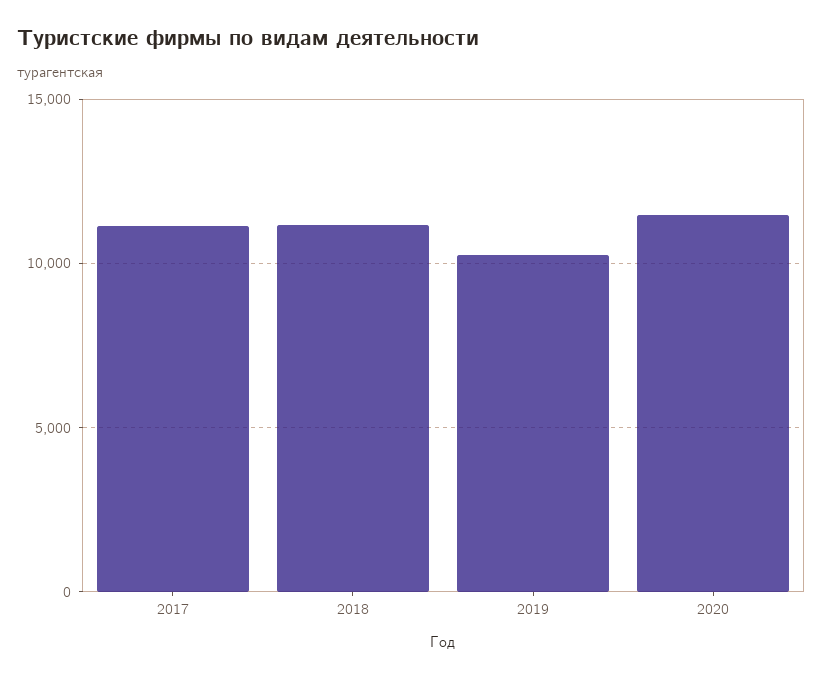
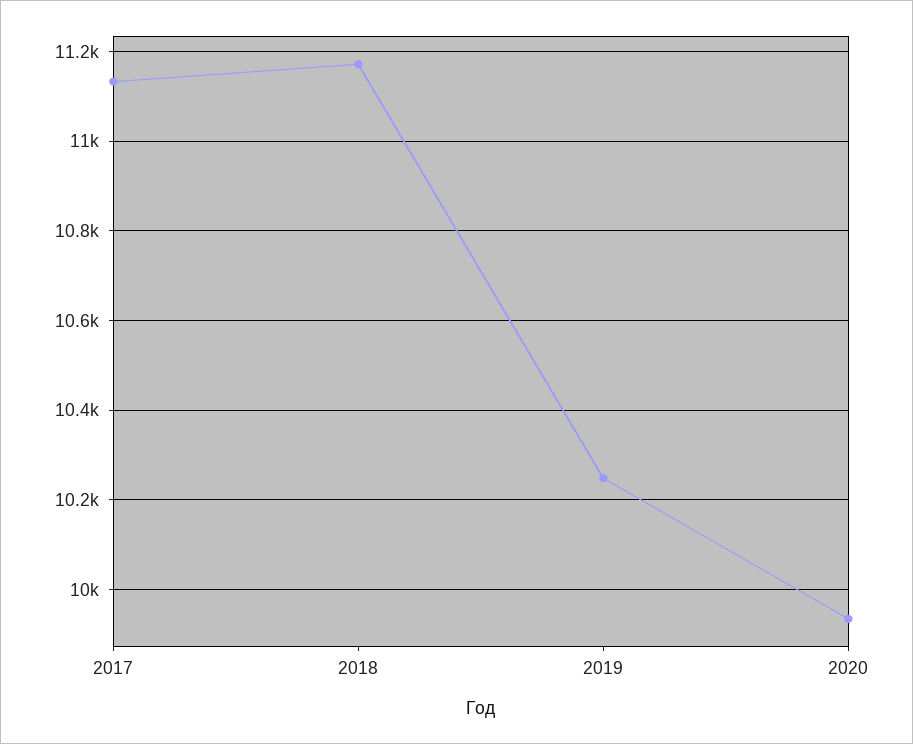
  {
    "2017": 11140,
    "2018": 11180,
    "2019": 10240,
-   "2020": 11500
+   "2020": 9940
  }

